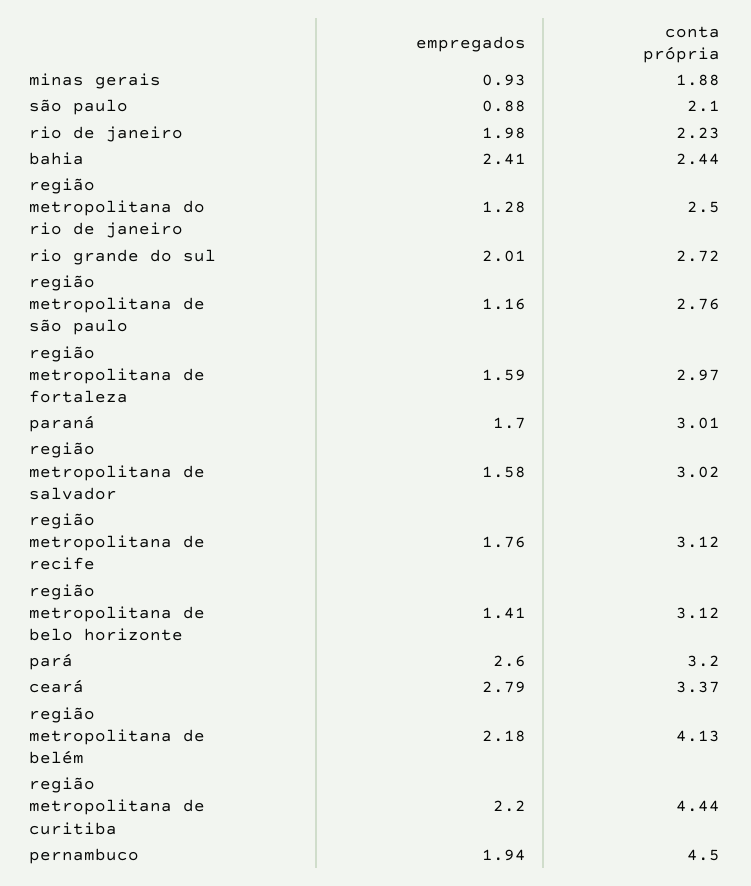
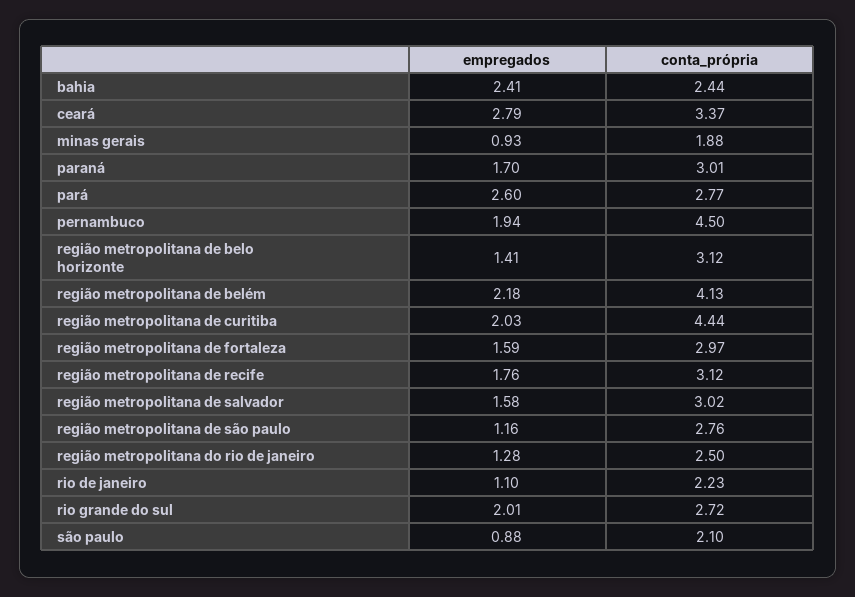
  {
    "empregados": {
      "minas gerais": 0.93,
      "são paulo": 0.88,
-     "rio de janeiro": 1.98,
+     "rio de janeiro": 1.1,
      "bahia": 2.41,
      "região metropolitana do rio de janeiro": 1.28,
      "rio grande do sul": 2.01,
      "região metropolitana de são paulo": 1.16,
      "região metropolitana de fortaleza": 1.59,
      "paraná": 1.7,
      "região metropolitana de salvador": 1.58,
      "região metropolitana de recife": 1.76,
      "região metropolitana de belo horizonte": 1.41,
      "pará": 2.6,
      "ceará": 2.79,
      "região metropolitana de belém": 2.18,
-     "região metropolitana de curitiba": 2.2,
+     "região metropolitana de curitiba": 2.03,
      "pernambuco": 1.94
    },
    "conta própria": {
      "minas gerais": 1.88,
      "são paulo": 2.1,
      "rio de janeiro": 2.23,
      "bahia": 2.44,
      "região metropolitana do rio de janeiro": 2.5,
      "rio grande do sul": 2.72,
      "região metropolitana de são paulo": 2.76,
      "região metropolitana de fortaleza": 2.97,
      "paraná": 3.01,
      "região metropolitana de salvador": 3.02,
      "região metropolitana de recife": 3.12,
      "região metropolitana de belo horizonte": 3.12,
-     "pará": 3.2,
+     "pará": 2.77,
      "ceará": 3.37,
      "região metropolitana de belém": 4.13,
      "região metropolitana de curitiba": 4.44,
      "pernambuco": 4.5
    }
  }

